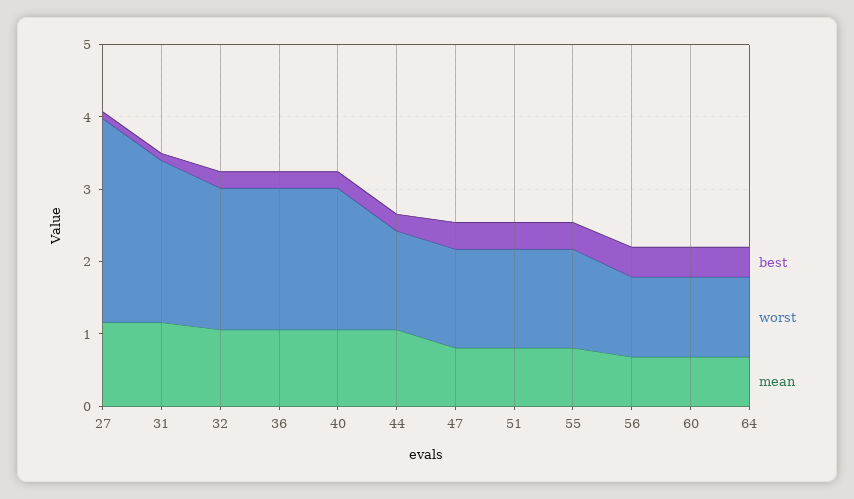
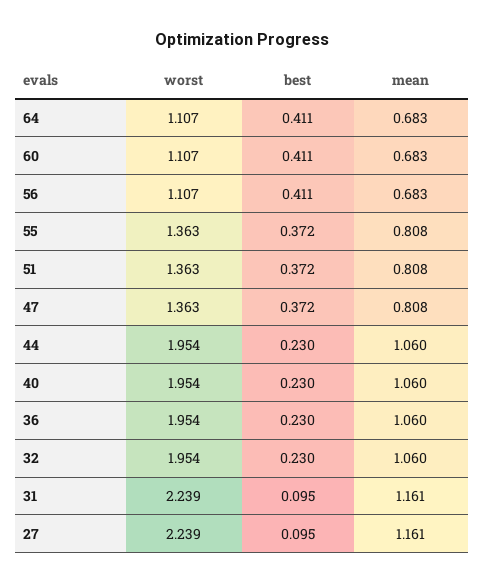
  {
    "best": {
      "27": 0.095,
      "31": 0.095,
      "32": 0.23,
      "36": 0.23,
      "40": 0.23,
      "44": 0.23,
      "47": 0.372,
      "51": 0.372,
      "55": 0.372,
      "56": 0.411,
      "60": 0.411,
      "64": 0.411
    },
    "worst": {
-     "27": 2.8,
+     "27": 2.239,
      "31": 2.239,
      "32": 1.954,
      "36": 1.954,
      "40": 1.954,
-     "44": 1.4,
+     "44": 1.954,
      "47": 1.363,
      "51": 1.363,
      "55": 1.363,
      "56": 1.107,
      "60": 1.107,
      "64": 1.107
    },
    "mean": {
      "27": 1.161,
      "31": 1.161,
      "32": 1.06,
      "36": 1.06,
      "40": 1.06,
      "44": 1.06,
      "47": 0.808,
      "51": 0.808,
      "55": 0.808,
      "56": 0.683,
      "60": 0.683,
      "64": 0.683
    }
  }

